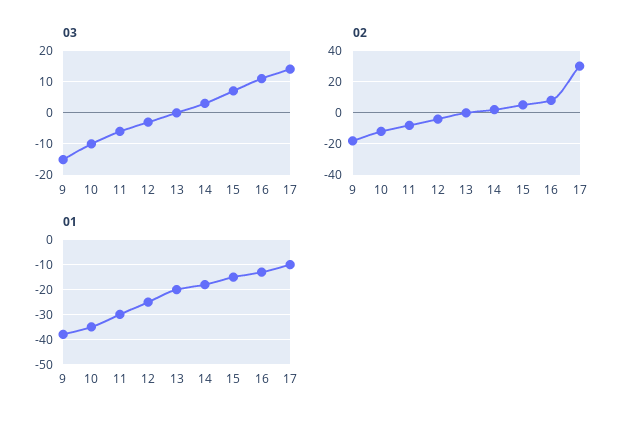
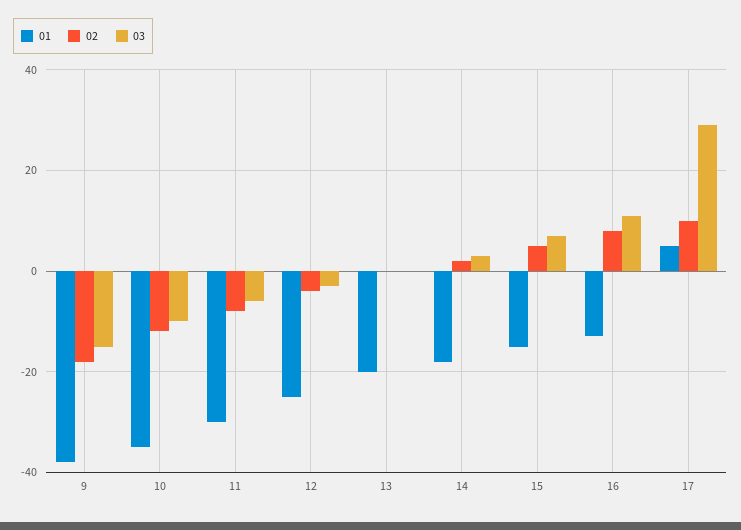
  {
    "03": {
      "9": -15,
      "10": -10,
      "11": -5,
      "12": -5,
      "13": 0,
      "14": 5,
      "15": 5,
      "16": 10,
-     "17": 15
+     "17": 30
    },
    "02": {
      "9": -20,
      "10": -10,
      "11": -10,
      "12": -5,
      "13": 0,
      "14": 0,
      "15": 5,
      "16": 10,
-     "17": 30
+     "17": 10
    },
    "01": {
      "9": -40,
      "10": -35,
      "11": -30,
      "12": -25,
      "13": -20,
      "14": -20,
      "15": -15,
      "16": -15,
-     "17": -10
+     "17": 5
    }
  }

